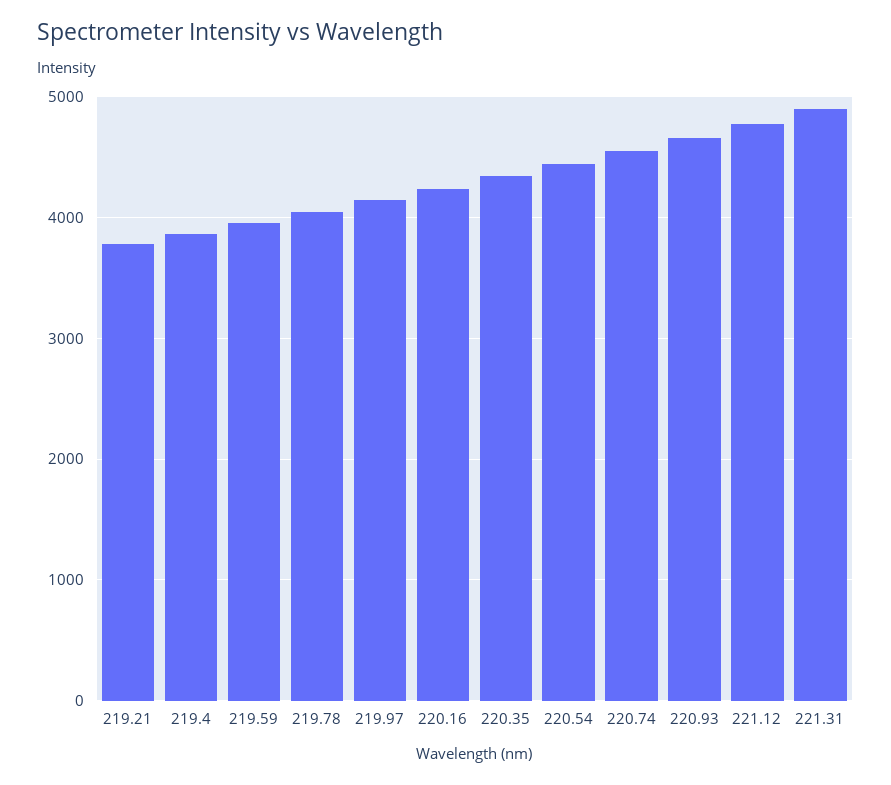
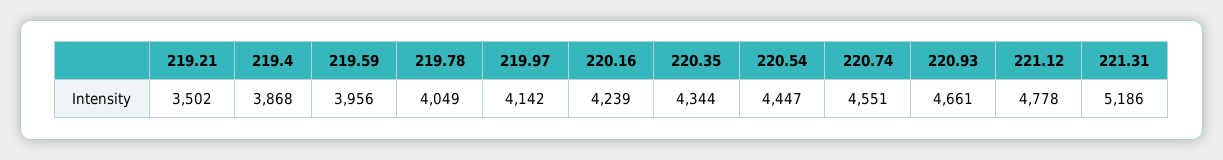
  {
-   "219.21": 3800,
+   "219.21": 3502,
    "219.4": 3868,
    "219.59": 3956,
    "219.78": 4049,
    "219.97": 4142,
    "220.16": 4239,
    "220.35": 4344,
    "220.54": 4447,
    "220.74": 4551,
    "220.93": 4661,
    "221.12": 4778,
-   "221.31": 4900
+   "221.31": 5186
  }

